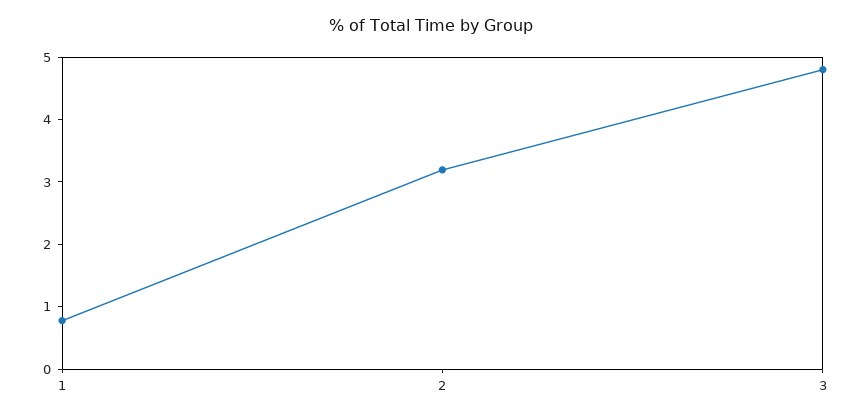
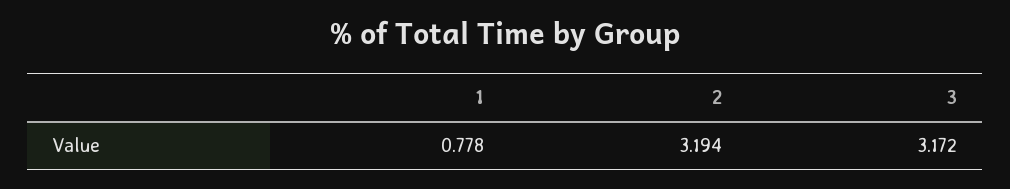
  {
    "1": 0.778,
    "2": 3.194,
-   "3": 4.8
+   "3": 3.172
  }

